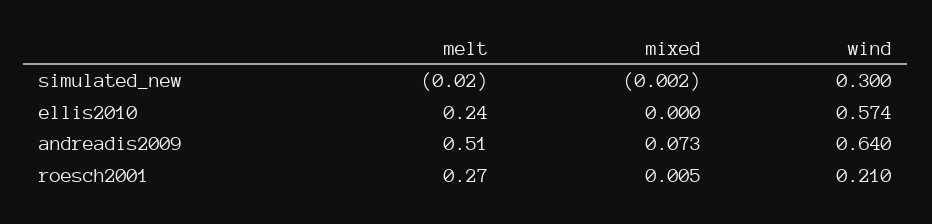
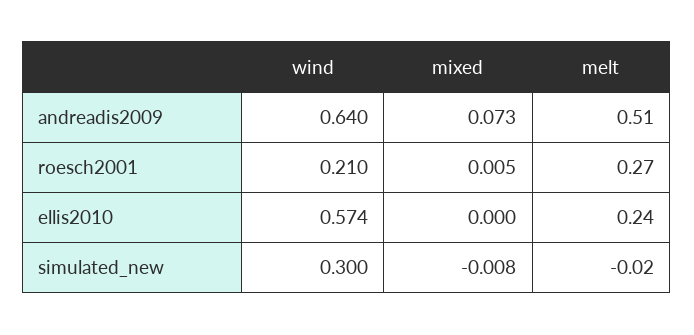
  {
    "melt": {
      "simulated_new": -0.02,
      "ellis2010": 0.24,
      "andreadis2009": 0.51,
      "roesch2001": 0.27
    },
    "mixed": {
-     "simulated_new": -0.002,
+     "simulated_new": -0.008,
      "ellis2010": 0,
      "andreadis2009": 0.073,
      "roesch2001": 0.005
    },
    "wind": {
      "simulated_new": 0.3,
      "ellis2010": 0.574,
      "andreadis2009": 0.64,
      "roesch2001": 0.21
    }
  }

